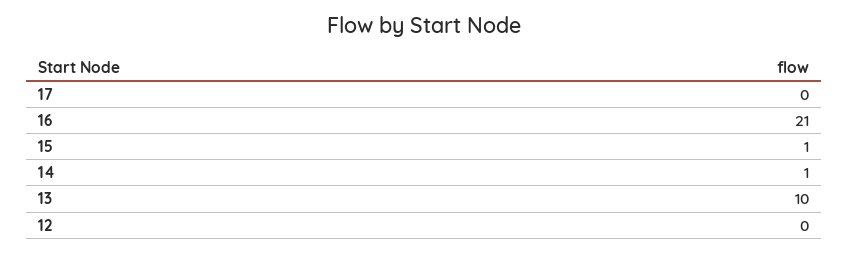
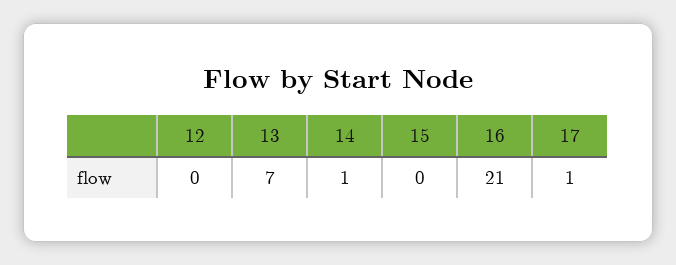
  {
-   "17": 0,
+   "17": 1,
    "16": 21,
-   "15": 1,
+   "15": 0,
    "14": 1,
-   "13": 10,
+   "13": 7,
    "12": 0
  }

